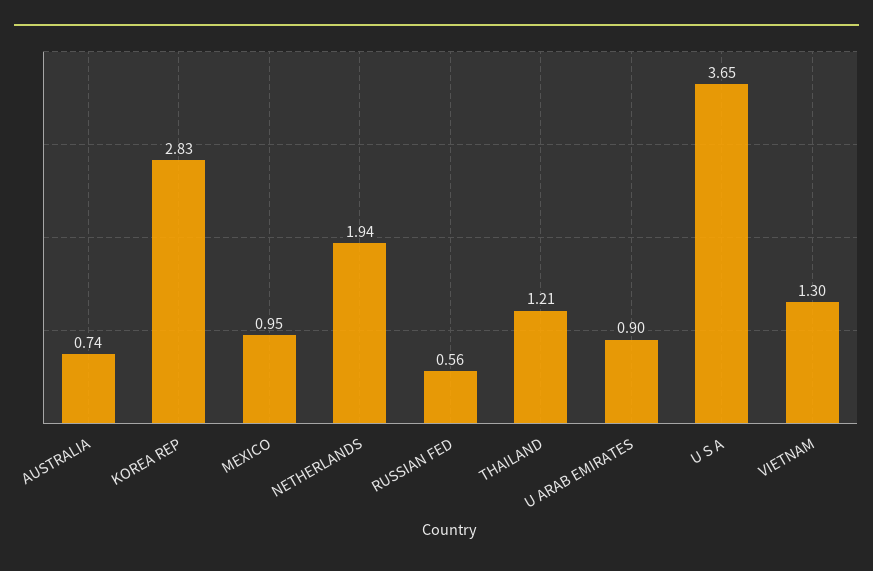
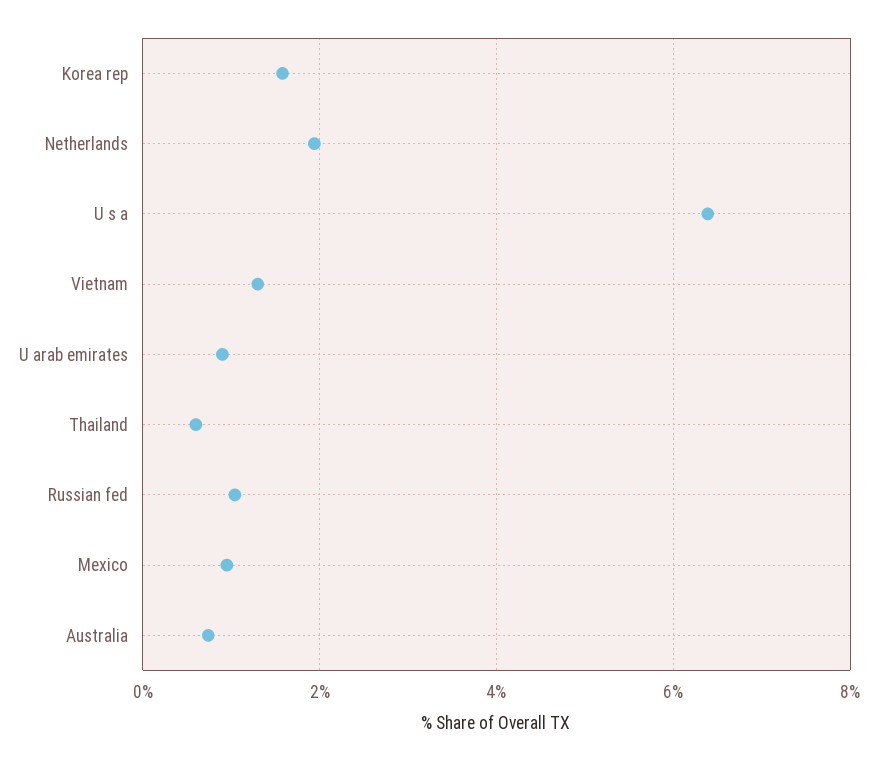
  {
    "AUSTRALIA": 0.74,
-   "KOREA REP": 2.83,
+   "KOREA REP": 1.6,
    "MEXICO": 0.95,
    "NETHERLANDS": 1.94,
-   "RUSSIAN FED": 0.56,
+   "RUSSIAN FED": 1,
-   "THAILAND": 1.21,
+   "THAILAND": 0.6,
    "U ARAB EMIRATES": 0.9,
-   "U S A": 3.65,
+   "U S A": 6.4,
    "VIETNAM": 1.3
  }

